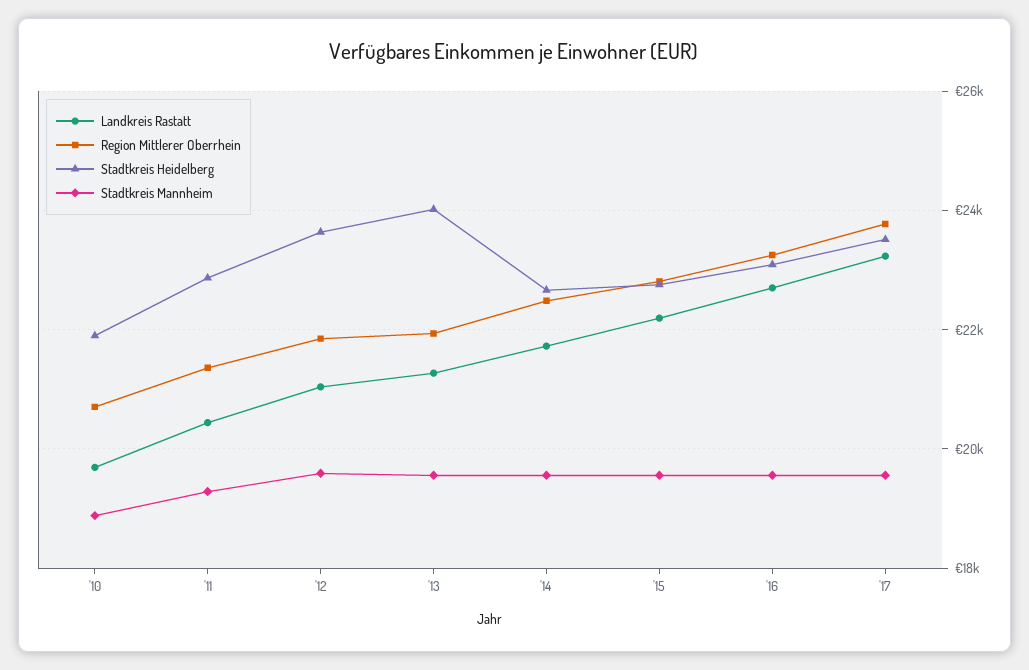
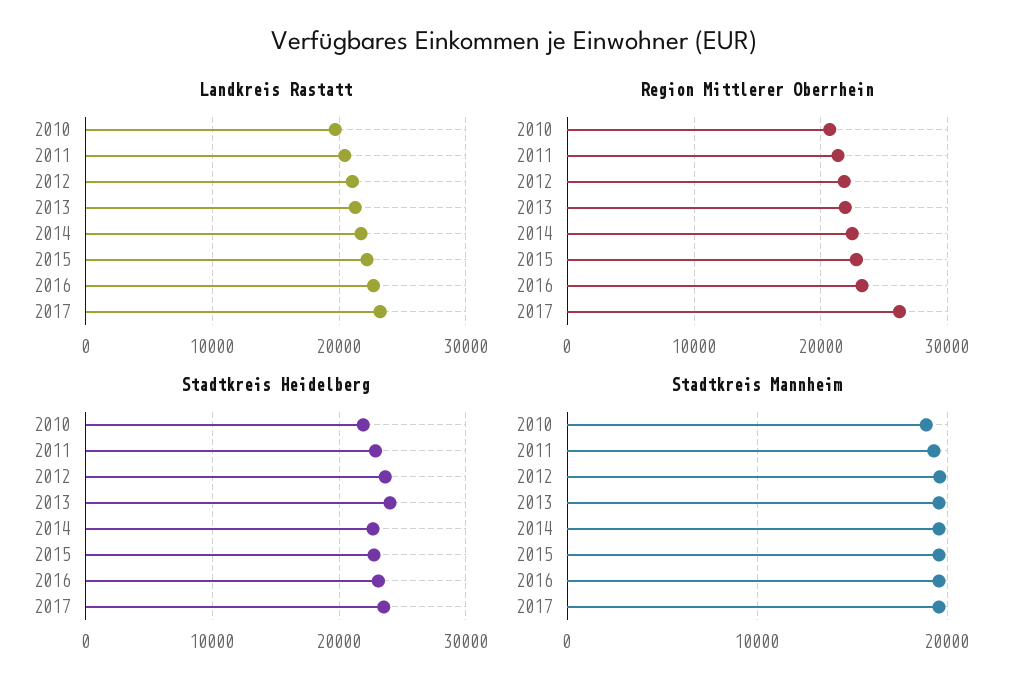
  {
    "Landkreis Rastatt": {
      "'10": 19600,
      "'11": 20400,
      "'12": 21000,
      "'13": 21200,
      "'14": 21800,
      "'15": 22200,
      "'16": 22800,
      "'17": 23200
    },
    "Region Mittlerer Oberrhein": {
      "'10": 20800,
      "'11": 21400,
      "'12": 21800,
      "'13": 22000,
      "'14": 22400,
      "'15": 22800,
      "'16": 23200,
-     "'17": 23800
+     "'17": 26000
    },
    "Stadtkreis Heidelberg": {
      "'10": 21800,
      "'11": 22800,
      "'12": 23600,
      "'13": 24000,
      "'14": 22600,
      "'15": 22800,
      "'16": 23000,
      "'17": 23600
    },
    "Stadtkreis Mannheim": {
      "'10": 18800,
      "'11": 19200,
      "'12": 19600,
      "'13": 19600,
      "'14": 19600,
      "'15": 19600,
      "'16": 19600,
      "'17": 19600
    }
  }

